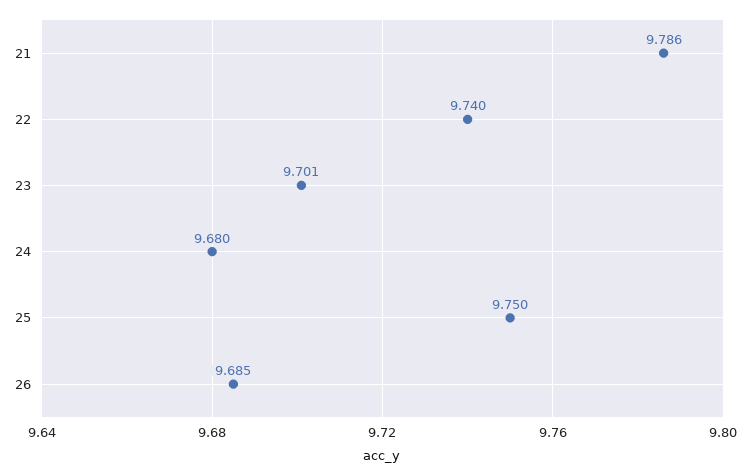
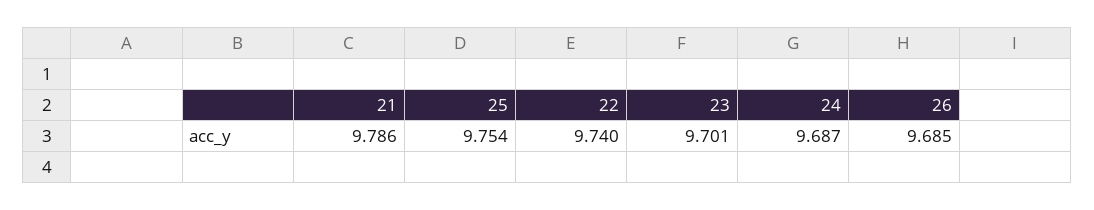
  {
    "21": 9.786,
    "22": 9.74,
    "23": 9.701,
-   "24": 9.68,
+   "24": 9.687,
-   "25": 9.75,
+   "25": 9.754,
    "26": 9.685
  }

